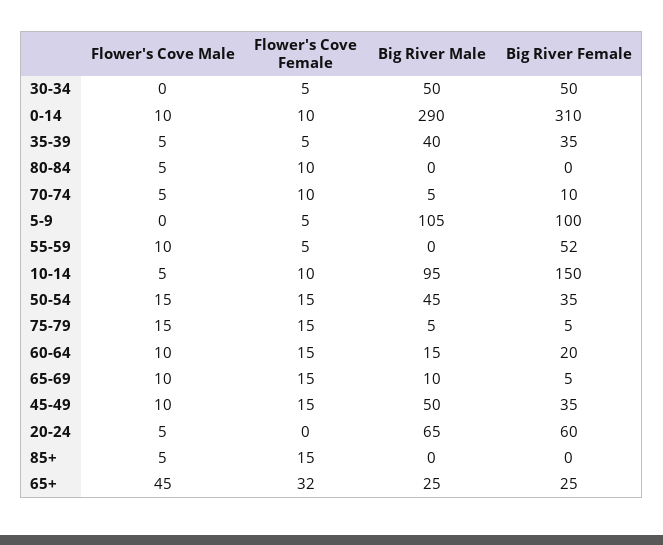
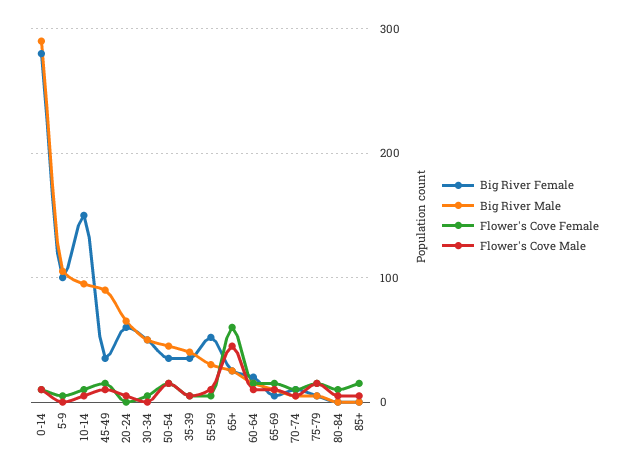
  {
    "Flower's Cove Male": {
      "30-34": 0,
      "0-14": 10,
      "35-39": 5,
      "80-84": 5,
      "70-74": 5,
      "5-9": 0,
      "55-59": 10,
      "10-14": 5,
      "50-54": 15,
      "75-79": 15,
      "60-64": 10,
      "65-69": 10,
      "45-49": 10,
      "20-24": 5,
      "85+": 5,
      "65+": 45
    },
    "Flower's Cove Female": {
      "30-34": 5,
      "0-14": 10,
      "35-39": 5,
      "80-84": 10,
      "70-74": 10,
      "5-9": 5,
      "55-59": 5,
      "10-14": 10,
      "50-54": 15,
      "75-79": 15,
      "60-64": 15,
      "65-69": 15,
      "45-49": 15,
      "20-24": 0,
      "85+": 15,
-     "65+": 32
+     "65+": 60
    },
    "Big River Male": {
      "30-34": 50,
      "0-14": 290,
      "35-39": 40,
      "80-84": 0,
      "70-74": 5,
      "5-9": 105,
-     "55-59": 0,
+     "55-59": 30,
      "10-14": 95,
      "50-54": 45,
      "75-79": 5,
      "60-64": 15,
      "65-69": 10,
-     "45-49": 50,
+     "45-49": 90,
      "20-24": 65,
      "85+": 0,
      "65+": 25
    },
    "Big River Female": {
      "30-34": 50,
-     "0-14": 310,
+     "0-14": 280,
      "35-39": 35,
      "80-84": 0,
      "70-74": 10,
      "5-9": 100,
      "55-59": 52,
      "10-14": 150,
      "50-54": 35,
      "75-79": 5,
      "60-64": 20,
      "65-69": 5,
      "45-49": 35,
      "20-24": 60,
      "85+": 0,
      "65+": 25
    }
  }

